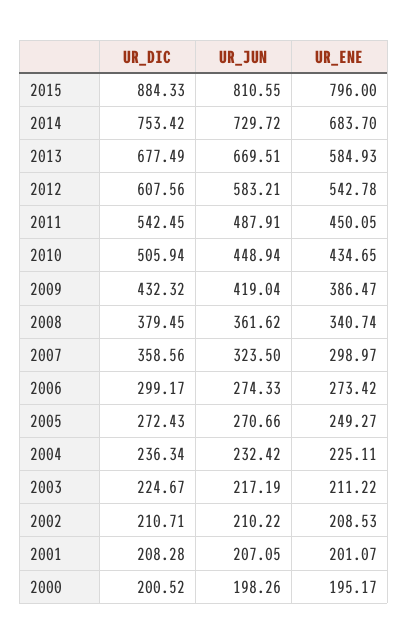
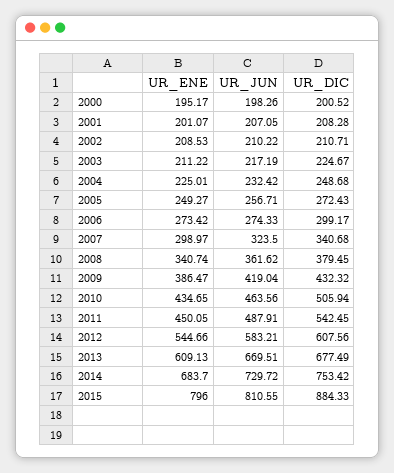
  {
    "UR_DIC": {
      "2015": 884.33,
      "2014": 753.42,
      "2013": 677.49,
      "2012": 607.56,
      "2011": 542.45,
      "2010": 505.94,
      "2009": 432.32,
      "2008": 379.45,
-     "2007": 358.56,
+     "2007": 340.68,
      "2006": 299.17,
      "2005": 272.43,
-     "2004": 236.34,
+     "2004": 248.68,
      "2003": 224.67,
      "2002": 210.71,
      "2001": 208.28,
      "2000": 200.52
    },
    "UR_JUN": {
      "2015": 810.55,
      "2014": 729.72,
      "2013": 669.51,
      "2012": 583.21,
      "2011": 487.91,
-     "2010": 448.94,
+     "2010": 463.56,
      "2009": 419.04,
      "2008": 361.62,
      "2007": 323.5,
      "2006": 274.33,
-     "2005": 270.66,
+     "2005": 256.71,
      "2004": 232.42,
      "2003": 217.19,
      "2002": 210.22,
      "2001": 207.05,
      "2000": 198.26
    },
    "UR_ENE": {
      "2015": 796,
      "2014": 683.7,
-     "2013": 584.93,
+     "2013": 609.13,
-     "2012": 542.78,
+     "2012": 544.66,
      "2011": 450.05,
      "2010": 434.65,
      "2009": 386.47,
      "2008": 340.74,
      "2007": 298.97,
      "2006": 273.42,
      "2005": 249.27,
-     "2004": 225.11,
+     "2004": 225.01,
      "2003": 211.22,
      "2002": 208.53,
      "2001": 201.07,
      "2000": 195.17
    }
  }

